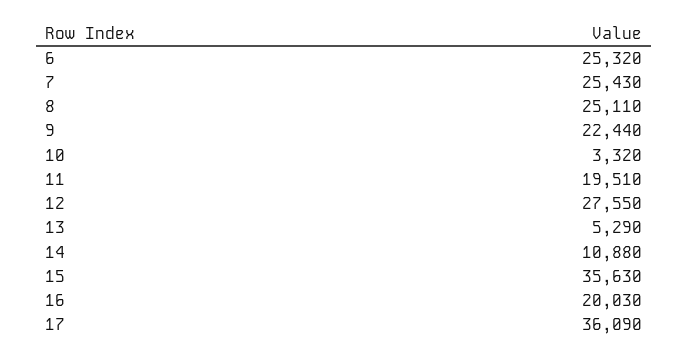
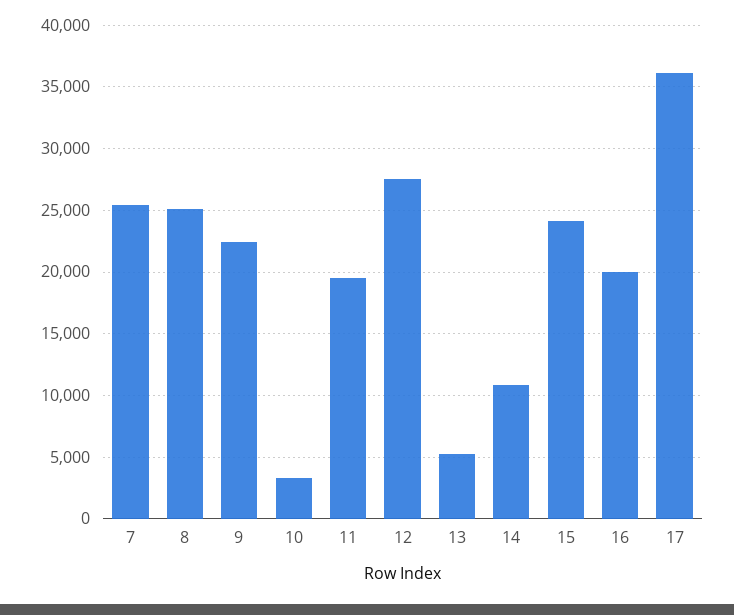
  {
-   "6": 25320,
    "7": 25430,
    "8": 25110,
    "9": 22440,
    "10": 3320,
    "11": 19510,
    "12": 27550,
    "13": 5290,
    "14": 10880,
-   "15": 35630,
+   "15": 24000,
    "16": 20030,
    "17": 36090
  }

